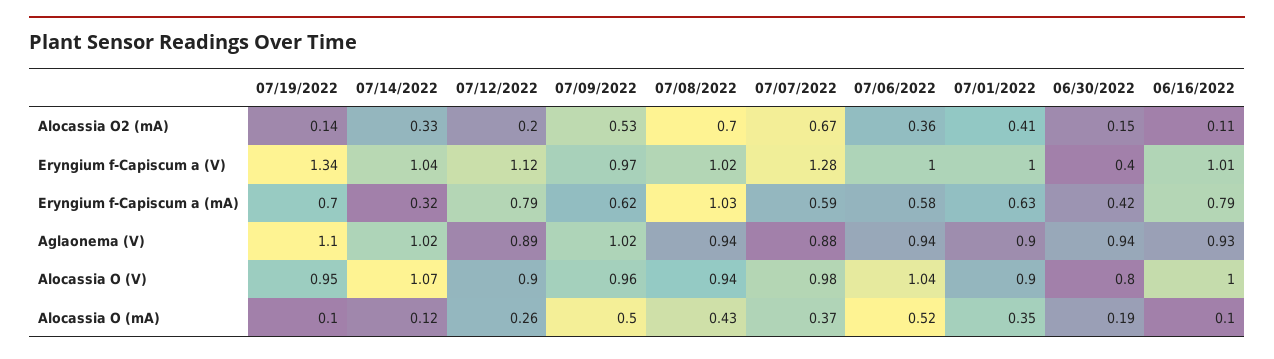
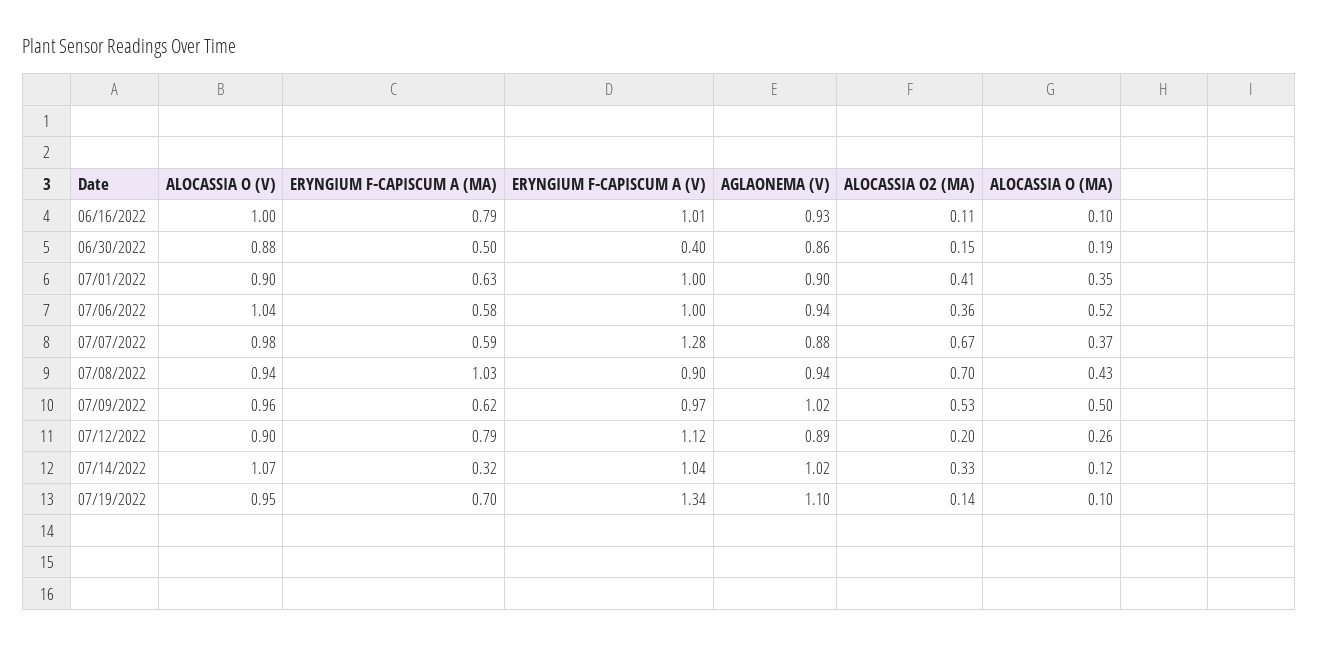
  {
    "07/19/2022": {
      "Alocassia O2 (mA)": 0.14,
      "Eryngium f-Capiscum a (V)": 1.34,
      "Eryngium f-Capiscum a (mA)": 0.7,
      "Aglaonema (V)": 1.1,
      "Alocassia O (V)": 0.95,
      "Alocassia O (mA)": 0.1
    },
    "07/14/2022": {
      "Alocassia O2 (mA)": 0.33,
      "Eryngium f-Capiscum a (V)": 1.04,
      "Eryngium f-Capiscum a (mA)": 0.32,
      "Aglaonema (V)": 1.02,
      "Alocassia O (V)": 1.07,
      "Alocassia O (mA)": 0.12
    },
    "07/12/2022": {
      "Alocassia O2 (mA)": 0.2,
      "Eryngium f-Capiscum a (V)": 1.12,
      "Eryngium f-Capiscum a (mA)": 0.79,
      "Aglaonema (V)": 0.89,
      "Alocassia O (V)": 0.9,
      "Alocassia O (mA)": 0.26
    },
    "07/09/2022": {
      "Alocassia O2 (mA)": 0.53,
      "Eryngium f-Capiscum a (V)": 0.97,
      "Eryngium f-Capiscum a (mA)": 0.62,
      "Aglaonema (V)": 1.02,
      "Alocassia O (V)": 0.96,
      "Alocassia O (mA)": 0.5
    },
    "07/08/2022": {
      "Alocassia O2 (mA)": 0.7,
-     "Eryngium f-Capiscum a (V)": 1.02,
+     "Eryngium f-Capiscum a (V)": 0.9,
      "Eryngium f-Capiscum a (mA)": 1.03,
      "Aglaonema (V)": 0.94,
      "Alocassia O (V)": 0.94,
      "Alocassia O (mA)": 0.43
    },
    "07/07/2022": {
      "Alocassia O2 (mA)": 0.67,
      "Eryngium f-Capiscum a (V)": 1.28,
      "Eryngium f-Capiscum a (mA)": 0.59,
      "Aglaonema (V)": 0.88,
      "Alocassia O (V)": 0.98,
      "Alocassia O (mA)": 0.37
    },
    "07/06/2022": {
      "Alocassia O2 (mA)": 0.36,
      "Eryngium f-Capiscum a (V)": 1,
      "Eryngium f-Capiscum a (mA)": 0.58,
      "Aglaonema (V)": 0.94,
      "Alocassia O (V)": 1.04,
      "Alocassia O (mA)": 0.52
    },
    "07/01/2022": {
      "Alocassia O2 (mA)": 0.41,
      "Eryngium f-Capiscum a (V)": 1,
      "Eryngium f-Capiscum a (mA)": 0.63,
      "Aglaonema (V)": 0.9,
      "Alocassia O (V)": 0.9,
      "Alocassia O (mA)": 0.35
    },
    "06/30/2022": {
      "Alocassia O2 (mA)": 0.15,
      "Eryngium f-Capiscum a (V)": 0.4,
-     "Eryngium f-Capiscum a (mA)": 0.42,
+     "Eryngium f-Capiscum a (mA)": 0.5,
-     "Aglaonema (V)": 0.94,
+     "Aglaonema (V)": 0.86,
-     "Alocassia O (V)": 0.8,
+     "Alocassia O (V)": 0.88,
      "Alocassia O (mA)": 0.19
    },
    "06/16/2022": {
      "Alocassia O2 (mA)": 0.11,
      "Eryngium f-Capiscum a (V)": 1.01,
      "Eryngium f-Capiscum a (mA)": 0.79,
      "Aglaonema (V)": 0.93,
      "Alocassia O (V)": 1,
      "Alocassia O (mA)": 0.1
    }
  }

